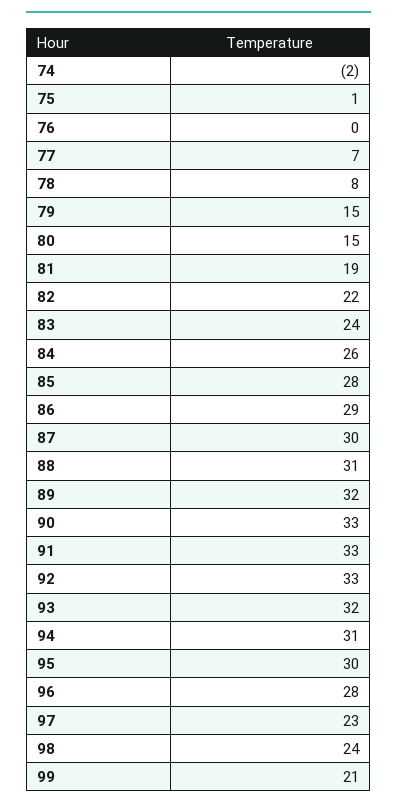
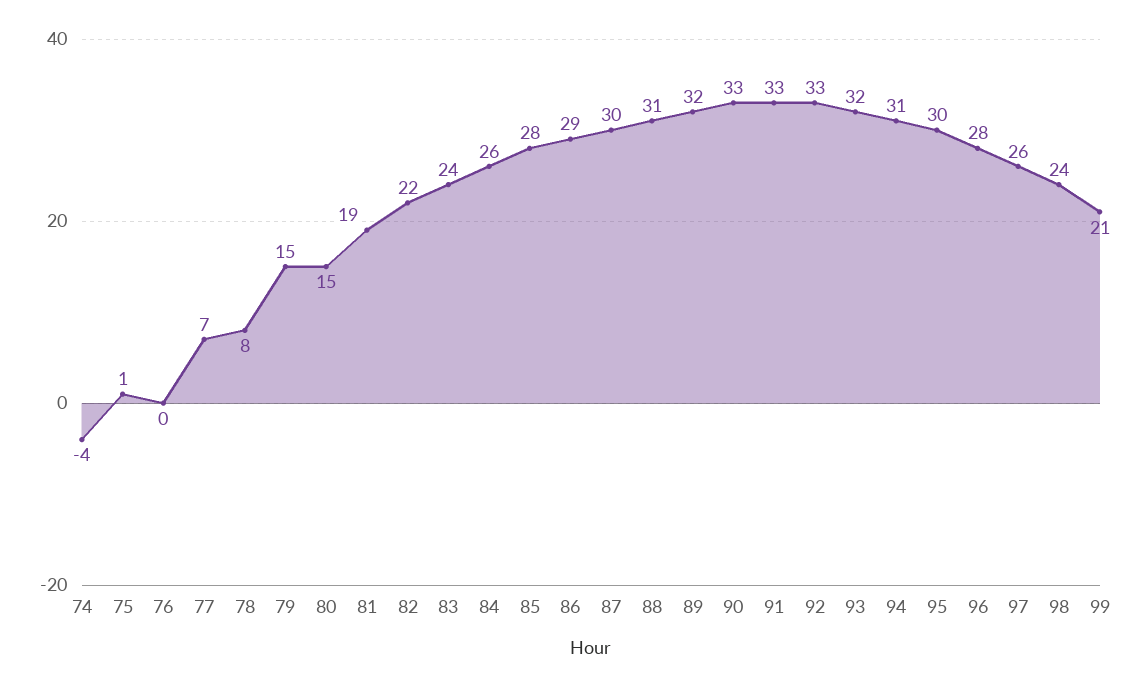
  {
-   "74": -2,
+   "74": -4,
    "75": 1,
    "76": 0,
    "77": 7,
    "78": 8,
    "79": 15,
    "80": 15,
    "81": 19,
    "82": 22,
    "83": 24,
    "84": 26,
    "85": 28,
    "86": 29,
    "87": 30,
    "88": 31,
    "89": 32,
    "90": 33,
    "91": 33,
    "92": 33,
    "93": 32,
    "94": 31,
    "95": 30,
    "96": 28,
-   "97": 23,
+   "97": 26,
    "98": 24,
    "99": 21
  }

